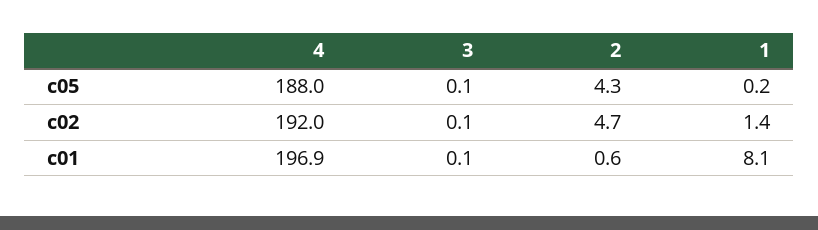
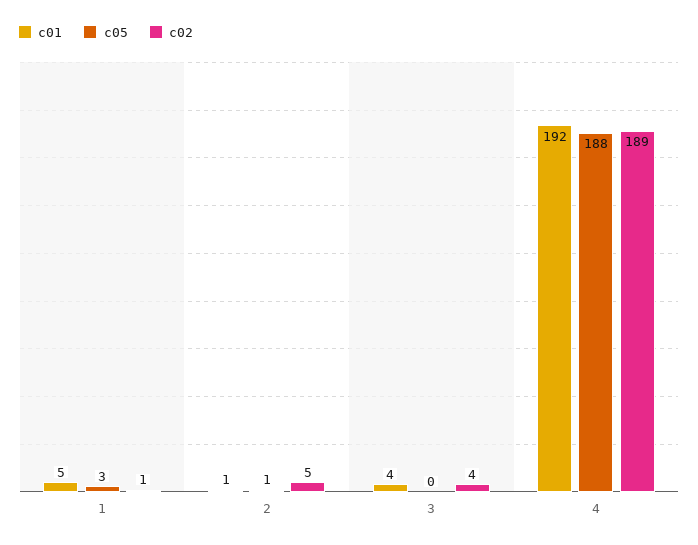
  {
    "c05": {
      "4": 188,
      "3": 0.1,
-     "2": 4.3,
+     "2": 1,
-     "1": 0.2
+     "1": 3
    },
    "c02": {
-     "4": 192,
+     "4": 189,
-     "3": 0.1,
+     "3": 4,
      "2": 4.7,
      "1": 1.4
    },
    "c01": {
-     "4": 196.9,
+     "4": 192,
-     "3": 0.1,
+     "3": 4,
      "2": 0.6,
-     "1": 8.1
+     "1": 5
    }
  }

